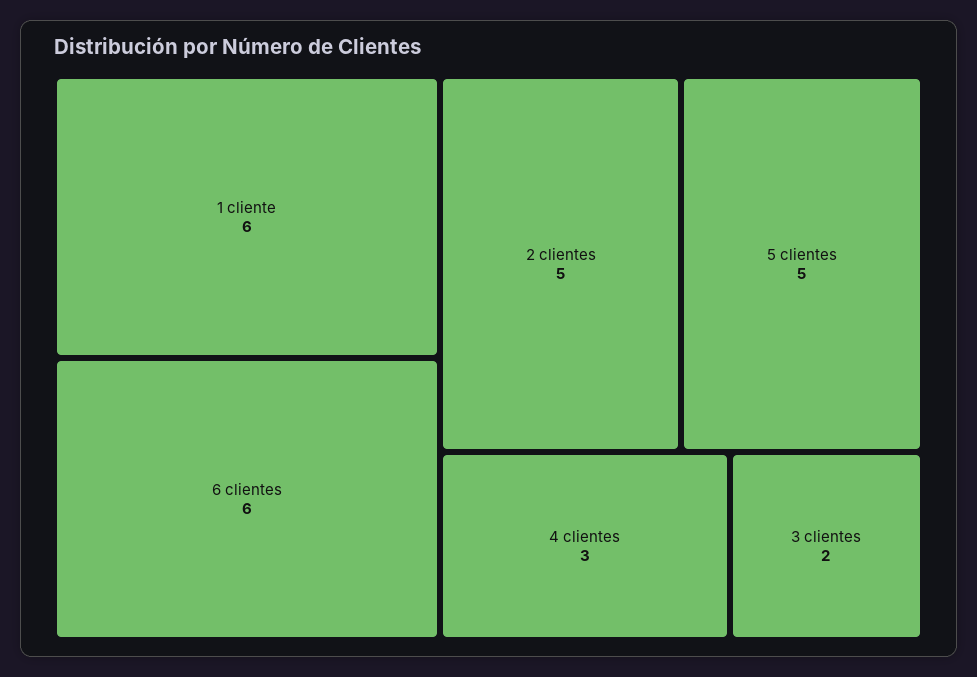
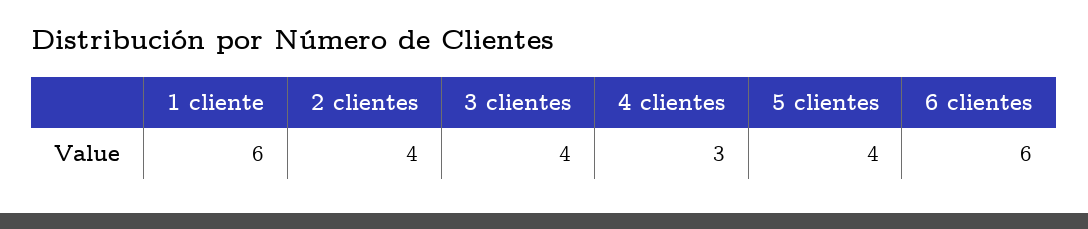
  {
    "1 cliente": 6,
    "6 clientes": 6,
-   "2 clientes": 5,
+   "2 clientes": 4,
-   "5 clientes": 5,
+   "5 clientes": 4,
    "4 clientes": 3,
-   "3 clientes": 2
+   "3 clientes": 4
  }

